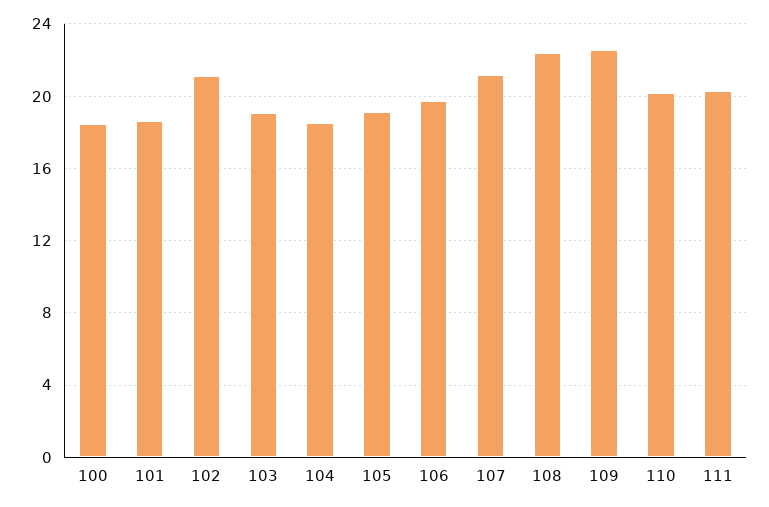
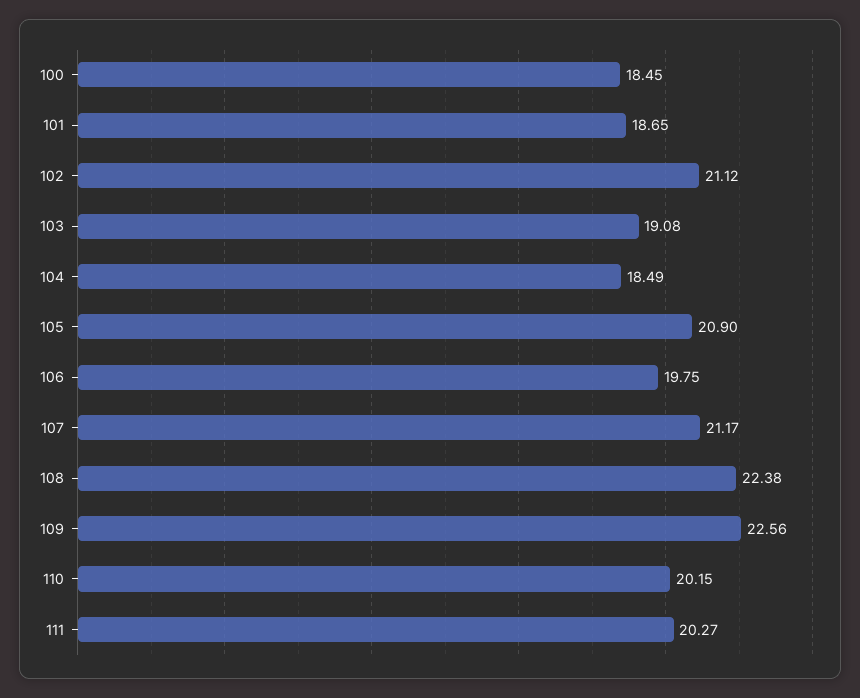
  {
    "100": 18.45,
    "101": 18.65,
    "102": 21.12,
    "103": 19.08,
    "104": 18.49,
-   "105": 19,
+   "105": 20.9,
    "106": 19.75,
    "107": 21.17,
    "108": 22.38,
    "109": 22.56,
    "110": 20.15,
    "111": 20.27
  }

